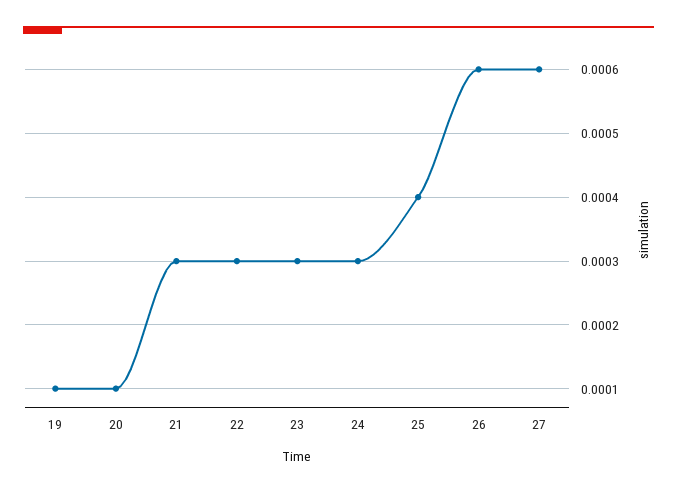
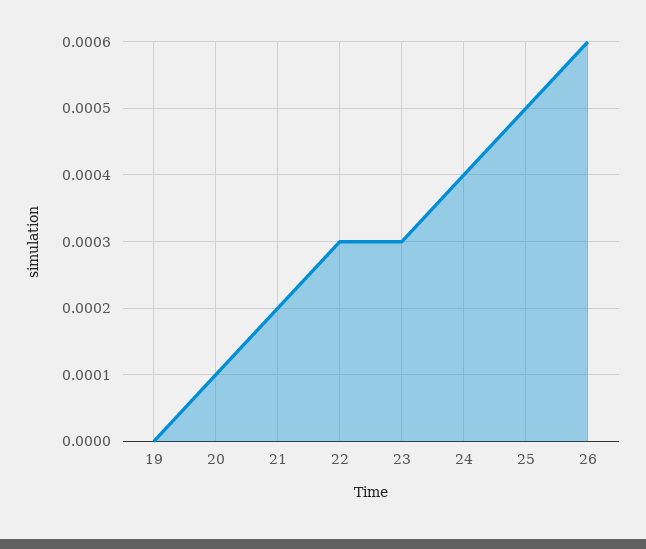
  {
-   "19": 0.0001,
+   "19": 0,
    "20": 0.0001,
-   "21": 0.0003,
+   "21": 0.0002,
    "22": 0.0003,
    "23": 0.0003,
-   "24": 0.0003,
+   "24": 0.0004,
-   "25": 0.0004,
+   "25": 0.0005,
-   "26": 0.0006,
+   "26": 0.0006
-   "27": 0.0006
  }

